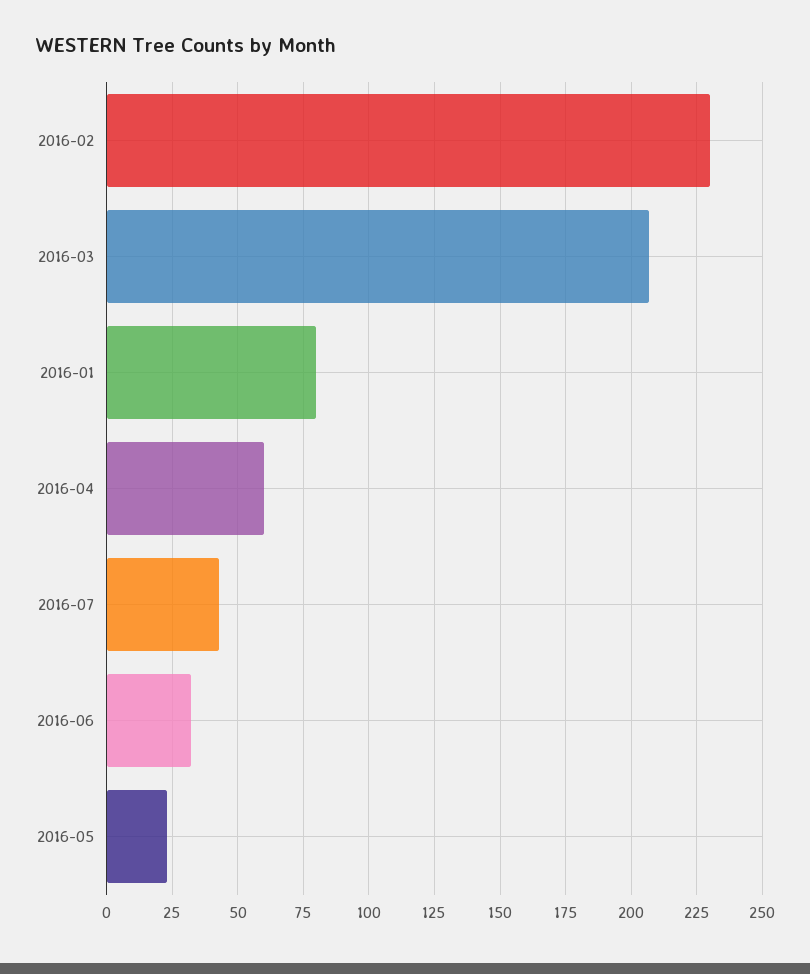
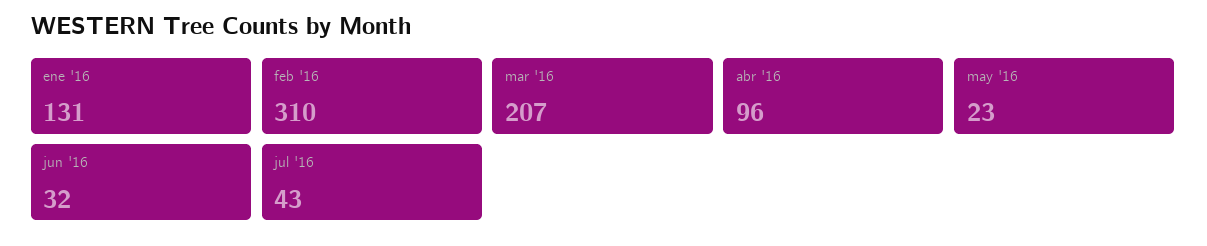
  {
-   "2016-02": 230,
+   "2016-02": 310,
    "2016-03": 207,
-   "2016-01": 80,
+   "2016-01": 131,
-   "2016-04": 60,
+   "2016-04": 96,
    "2016-07": 43,
    "2016-06": 32,
    "2016-05": 23
  }

